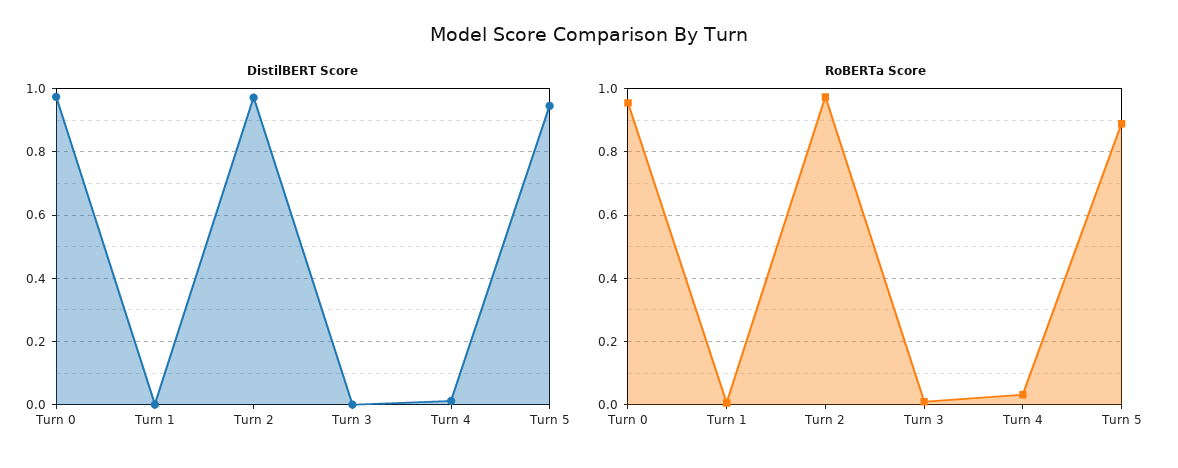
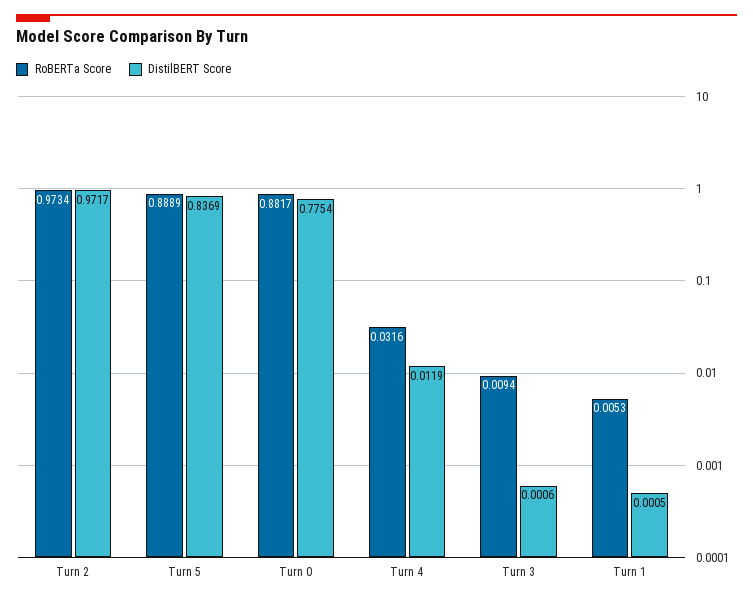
  {
    "DistilBERT Score": {
-     "Turn 0": 0.98,
+     "Turn 0": 0.7754,
      "Turn 1": 0.0005,
      "Turn 2": 0.9717,
      "Turn 3": 0.0006,
      "Turn 4": 0.0119,
-     "Turn 5": 0.94
+     "Turn 5": 0.8369
    },
    "RoBERTa Score": {
-     "Turn 0": 0.96,
+     "Turn 0": 0.8817,
      "Turn 1": 0.0053,
      "Turn 2": 0.9734,
      "Turn 3": 0.0094,
      "Turn 4": 0.0316,
      "Turn 5": 0.8889
    }
  }

